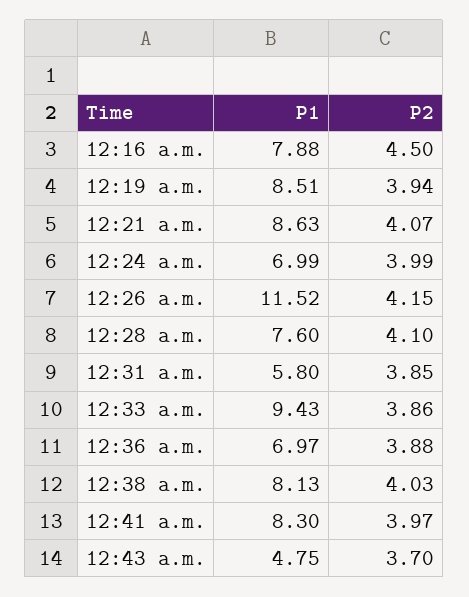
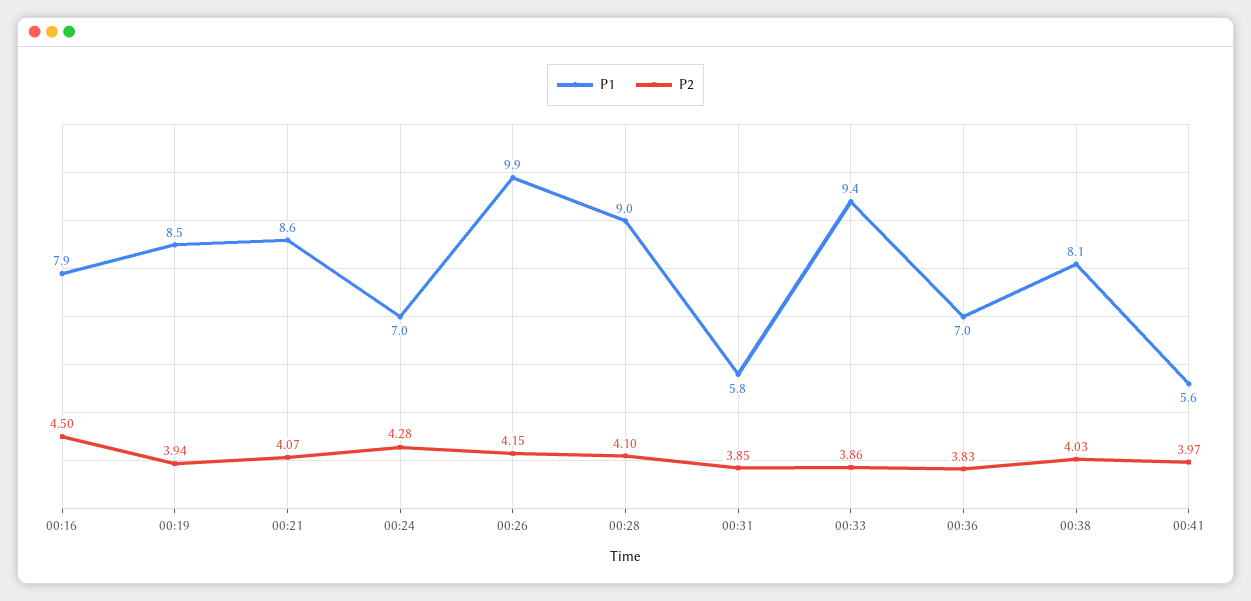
  {
    "P1": {
      "12:16 a.m.": 7.88,
      "12:19 a.m.": 8.51,
      "12:21 a.m.": 8.63,
      "12:24 a.m.": 6.99,
-     "12:26 a.m.": 11.52,
+     "12:26 a.m.": 9.9,
-     "12:28 a.m.": 7.6,
+     "12:28 a.m.": 9,
      "12:31 a.m.": 5.8,
      "12:33 a.m.": 9.43,
      "12:36 a.m.": 6.97,
      "12:38 a.m.": 8.13,
-     "12:41 a.m.": 8.3,
+     "12:41 a.m.": 5.6
-     "12:43 a.m.": 4.75
    },
    "P2": {
      "12:16 a.m.": 4.5,
      "12:19 a.m.": 3.94,
      "12:21 a.m.": 4.07,
-     "12:24 a.m.": 3.99,
+     "12:24 a.m.": 4.28,
      "12:26 a.m.": 4.15,
      "12:28 a.m.": 4.1,
      "12:31 a.m.": 3.85,
      "12:33 a.m.": 3.86,
-     "12:36 a.m.": 3.88,
+     "12:36 a.m.": 3.83,
      "12:38 a.m.": 4.03,
-     "12:41 a.m.": 3.97,
+     "12:41 a.m.": 3.97
-     "12:43 a.m.": 3.7
    }
  }

